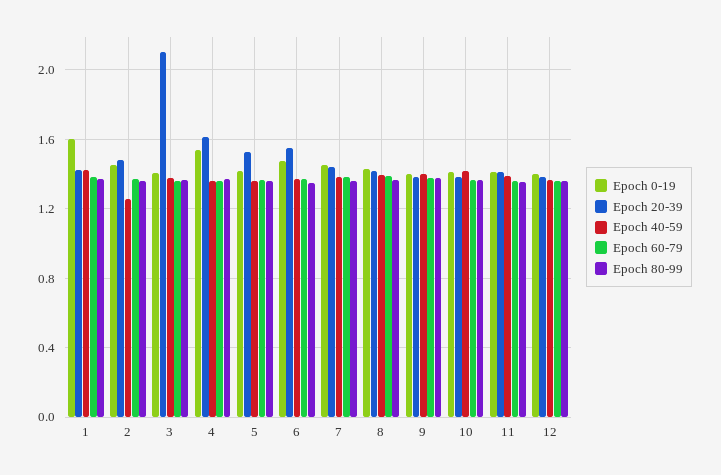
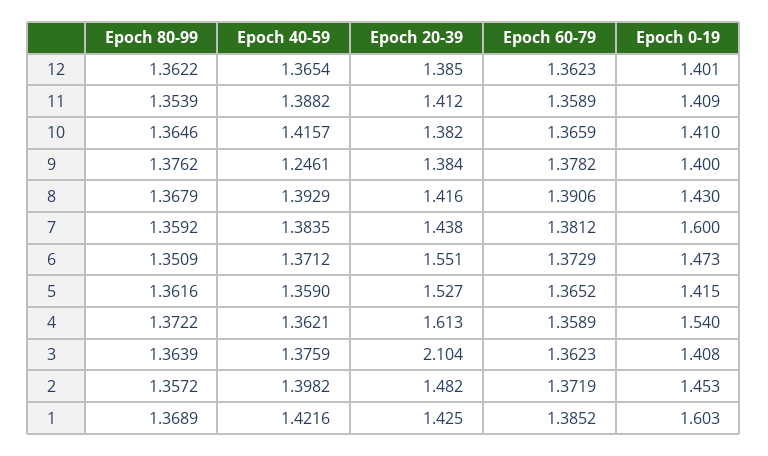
  {
    "Epoch 0-19": {
      "1": 1.603,
      "2": 1.453,
      "3": 1.408,
      "4": 1.54,
      "5": 1.415,
      "6": 1.473,
-     "7": 1.45,
+     "7": 1.6,
      "8": 1.43,
      "9": 1.4,
      "10": 1.41,
      "11": 1.409,
      "12": 1.401
    },
    "Epoch 20-39": {
      "1": 1.425,
      "2": 1.482,
      "3": 2.104,
      "4": 1.613,
      "5": 1.527,
      "6": 1.551,
      "7": 1.438,
      "8": 1.416,
      "9": 1.384,
      "10": 1.382,
      "11": 1.412,
      "12": 1.385
    },
    "Epoch 40-59": {
      "1": 1.4216,
-     "2": 1.25,
+     "2": 1.3982,
      "3": 1.3759,
      "4": 1.3621,
      "5": 1.359,
      "6": 1.3712,
      "7": 1.3835,
      "8": 1.3929,
-     "9": 1.4,
+     "9": 1.2461,
      "10": 1.4157,
      "11": 1.3882,
      "12": 1.3654
    },
    "Epoch 60-79": {
      "1": 1.3852,
      "2": 1.3719,
      "3": 1.3623,
      "4": 1.3589,
      "5": 1.3652,
      "6": 1.3729,
      "7": 1.3812,
      "8": 1.3906,
      "9": 1.3782,
      "10": 1.3659,
      "11": 1.3589,
      "12": 1.3623
    },
    "Epoch 80-99": {
      "1": 1.3689,
      "2": 1.3572,
      "3": 1.3639,
      "4": 1.3722,
      "5": 1.3616,
      "6": 1.3509,
      "7": 1.3592,
      "8": 1.3679,
      "9": 1.3762,
      "10": 1.3646,
      "11": 1.3539,
      "12": 1.3622
    }
  }

